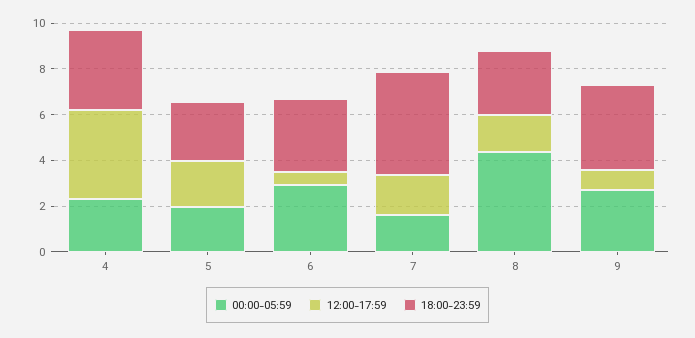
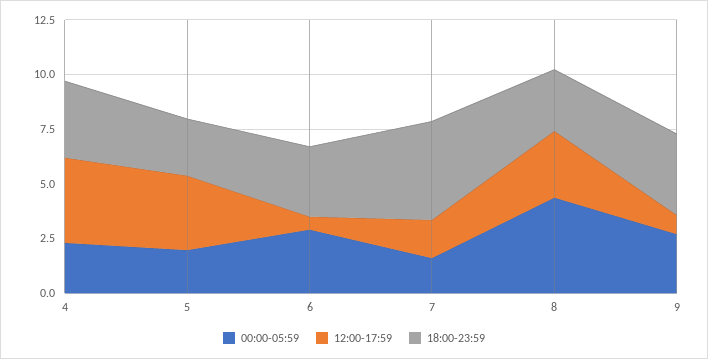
  {
    "00:00-05:59": {
      "4": 2.5,
      "5": 2,
      "6": 3,
      "7": 1.5,
      "8": 4.5,
      "9": 2.5
    },
    "12:00-17:59": {
      "4": 4,
-     "5": 2,
+     "5": 3.5,
      "6": 0.5,
      "7": 2,
-     "8": 1.5,
+     "8": 3,
      "9": 1
    },
    "18:00-23:59": {
      "4": 3.5,
      "5": 2.5,
      "6": 3,
      "7": 4.5,
      "8": 3,
      "9": 3.5
    }
  }

